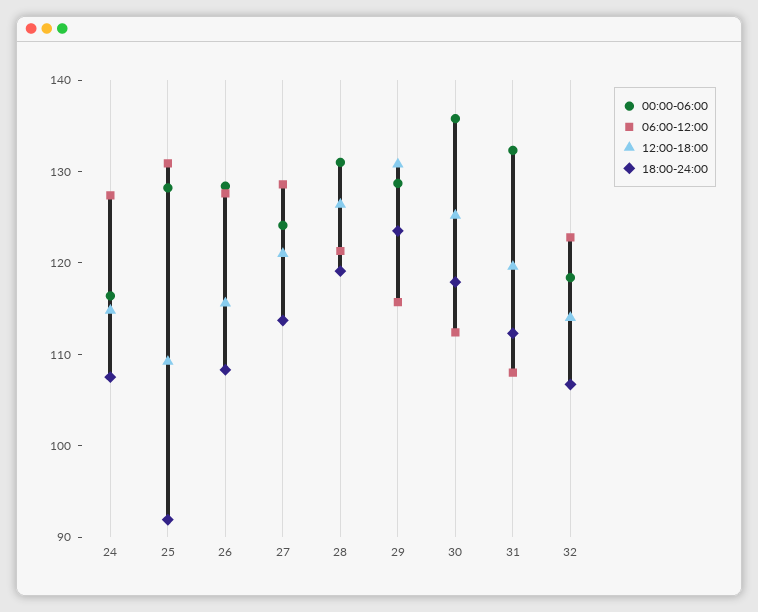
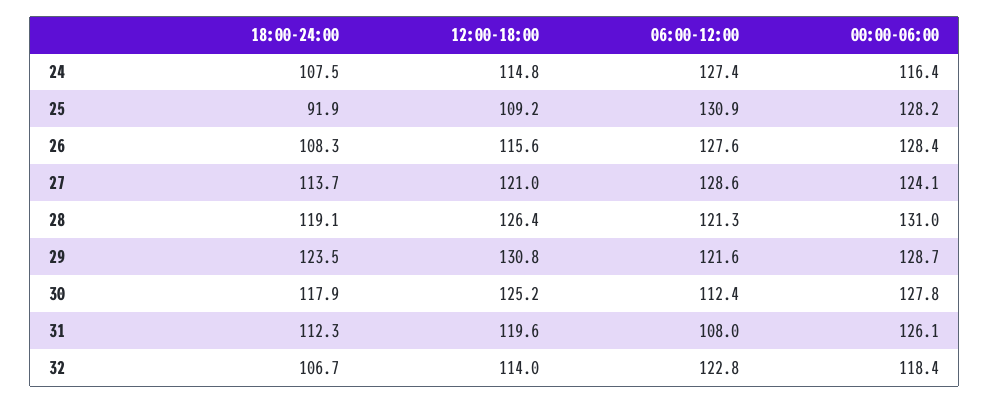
  {
    "00:00-06:00": {
      "24": 116.4,
      "25": 128.2,
      "26": 128.4,
      "27": 124.1,
      "28": 131,
      "29": 128.7,
-     "30": 136,
+     "30": 127.8,
-     "31": 132,
+     "31": 126.1,
      "32": 118.4
    },
    "06:00-12:00": {
      "24": 127.4,
      "25": 130.9,
      "26": 127.6,
      "27": 128.6,
      "28": 121.3,
-     "29": 116,
+     "29": 121.6,
      "30": 112.4,
      "31": 108,
      "32": 122.8
    },
    "12:00-18:00": {
      "24": 114.8,
      "25": 109.2,
      "26": 115.6,
      "27": 121,
      "28": 126.4,
      "29": 130.8,
      "30": 125.2,
      "31": 119.6,
      "32": 114
    },
    "18:00-24:00": {
      "24": 107.5,
      "25": 91.9,
      "26": 108.3,
      "27": 113.7,
      "28": 119.1,
      "29": 123.5,
      "30": 117.9,
      "31": 112.3,
      "32": 106.7
    }
  }

